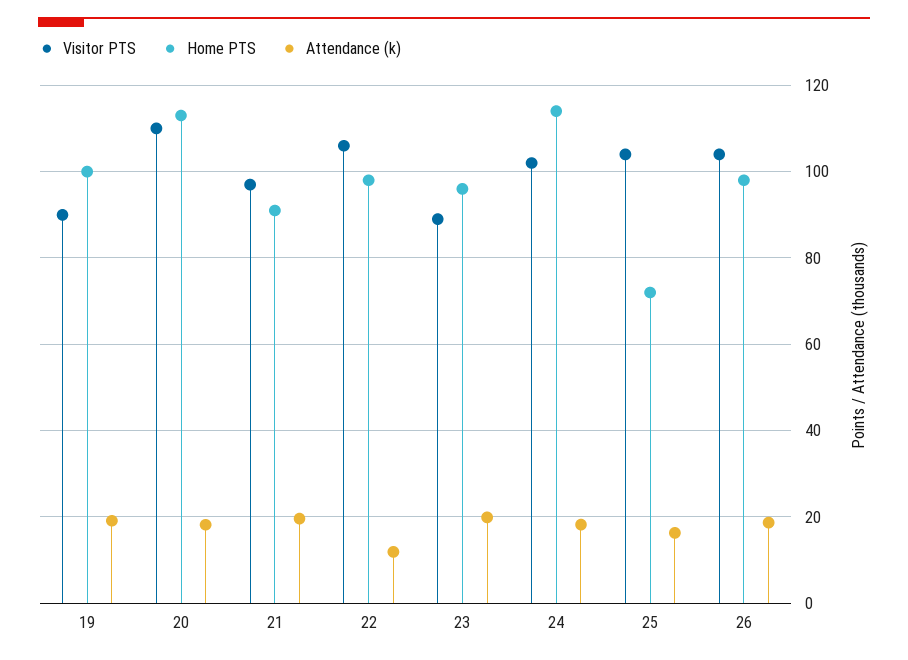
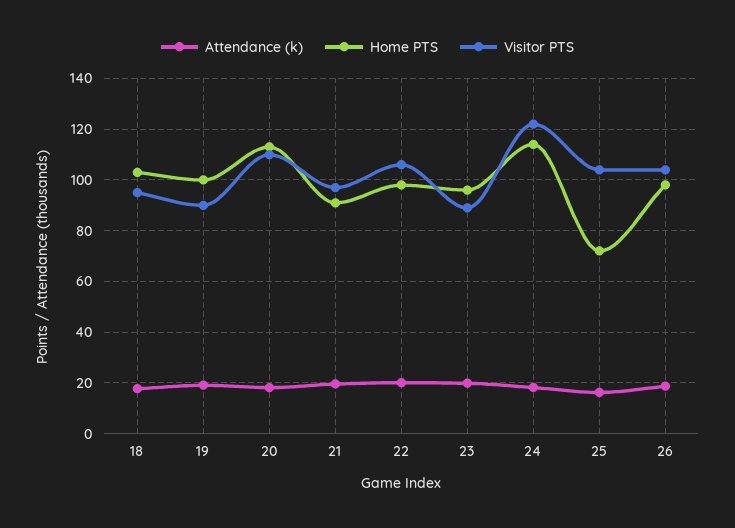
  {
    "Visitor PTS": {
      "19": 90,
      "20": 110,
      "21": 98,
      "22": 106,
      "23": 90,
-     "24": 102,
+     "24": 122.5,
      "25": 104,
-     "26": 104
+     "26": 104,
+     "18": 95
    },
    "Home PTS": {
      "19": 100,
      "20": 114,
      "21": 92,
      "22": 98,
      "23": 96,
      "24": 114,
      "25": 72,
-     "26": 98
+     "26": 98,
+     "18": 102.5
    },
    "Attendance (k)": {
      "19": 20,
      "20": 18,
      "21": 20,
-     "22": 12,
+     "22": 20,
      "23": 20,
      "24": 18,
      "25": 16,
-     "26": 18
+     "26": 18,
+     "18": 17.5
    }
  }

